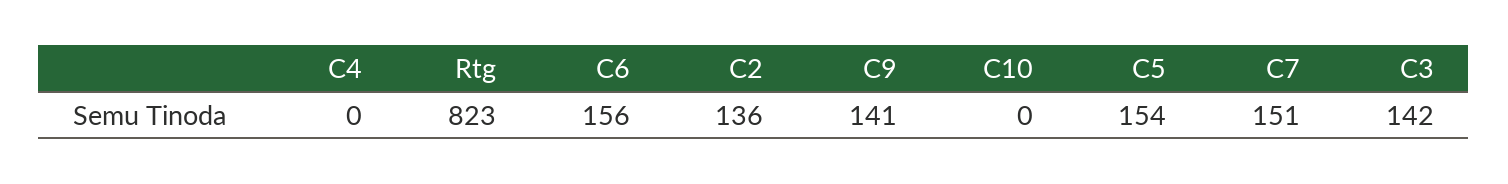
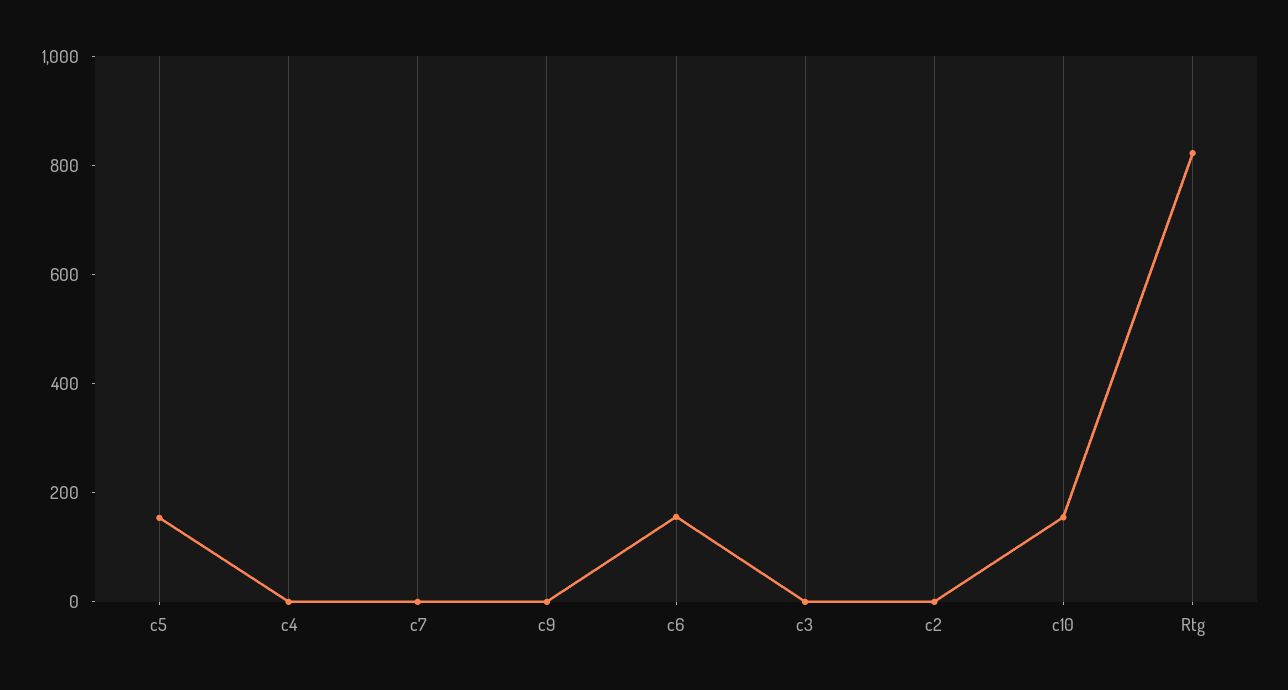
  {
    "C4": 0,
    "Rtg": 823,
    "C6": 156,
-   "C2": 136,
+   "C2": 0,
-   "C9": 141,
+   "C9": 0,
-   "C10": 0,
+   "C10": 150,
    "C5": 154,
-   "C7": 151,
+   "C7": 0,
-   "C3": 142
+   "C3": 0
  }

